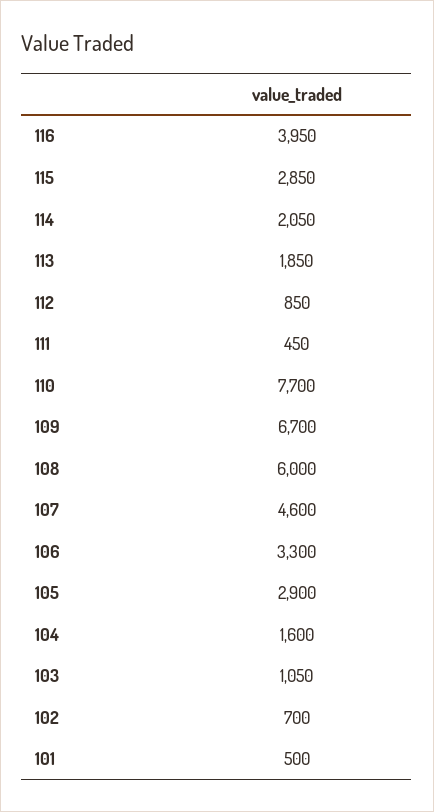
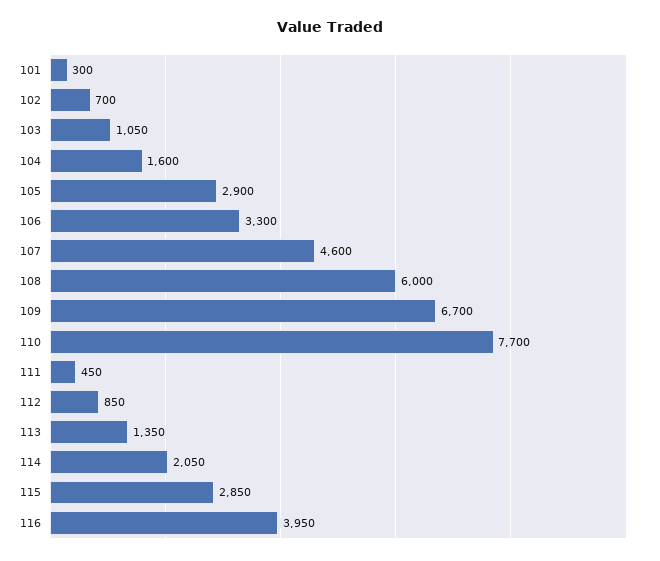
  {
    "116": 3950,
    "115": 2850,
    "114": 2050,
-   "113": 1850,
+   "113": 1350,
    "112": 850,
    "111": 450,
    "110": 7700,
    "109": 6700,
    "108": 6000,
    "107": 4600,
    "106": 3300,
    "105": 2900,
    "104": 1600,
    "103": 1050,
    "102": 700,
-   "101": 500
+   "101": 300
  }

